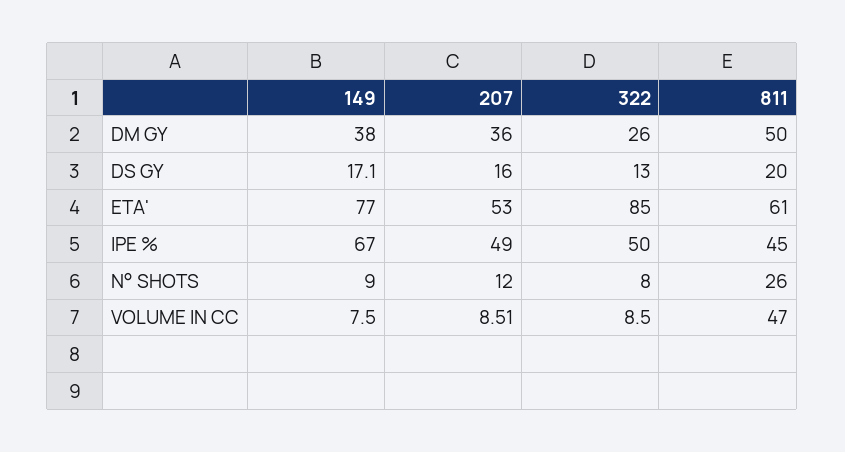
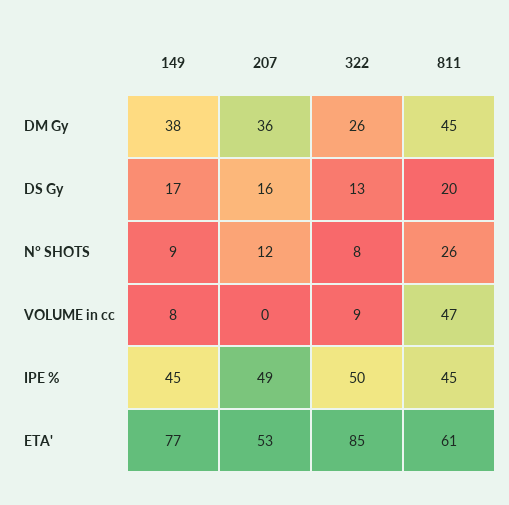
  {
    "149": {
      "DM GY": 38,
      "DS GY": 17.1,
      "ETA'": 77,
-     "IPE %": 67,
+     "IPE %": 45,
      "N° SHOTS": 9,
      "VOLUME IN CC": 7.5
    },
    "207": {
      "DM GY": 36,
      "DS GY": 16,
      "ETA'": 53,
      "IPE %": 49,
      "N° SHOTS": 12,
-     "VOLUME IN CC": 8.51
+     "VOLUME IN CC": 0
    },
    "322": {
      "DM GY": 26,
      "DS GY": 13,
      "ETA'": 85,
      "IPE %": 50,
      "N° SHOTS": 8,
      "VOLUME IN CC": 8.5
    },
    "811": {
-     "DM GY": 50,
+     "DM GY": 45,
      "DS GY": 20,
      "ETA'": 61,
      "IPE %": 45,
      "N° SHOTS": 26,
      "VOLUME IN CC": 47
    }
  }

